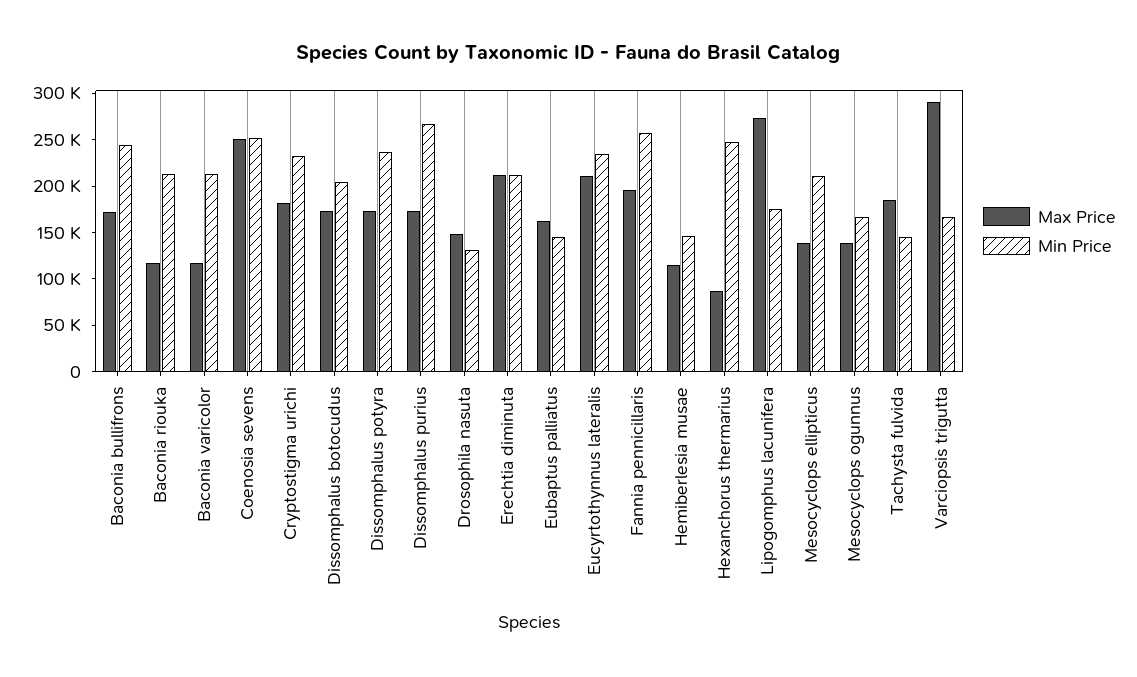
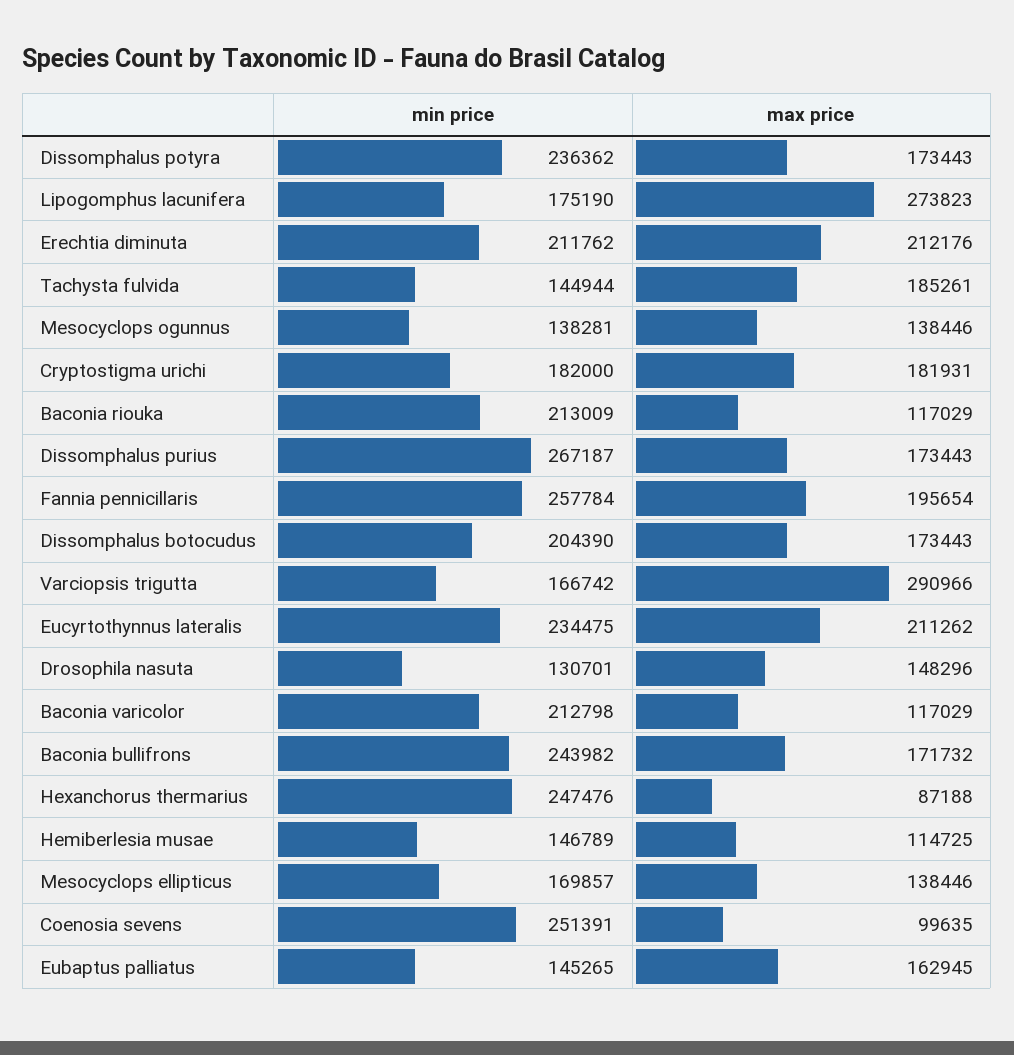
  {
    "Max Price": {
      "Baconia bullifrons": 171732,
      "Baconia riouka": 117029,
      "Baconia varicolor": 117029,
-     "Coenosia sevens": 250000,
+     "Coenosia sevens": 99635,
      "Cryptostigma urichi": 181931,
      "Dissomphalus botocudus": 173443,
      "Dissomphalus potyra": 173443,
      "Dissomphalus purius": 173443,
      "Drosophila nasuta": 148296,
      "Erechtia diminuta": 212176,
      "Eubaptus palliatus": 162945,
      "Eucyrtothynnus lateralis": 211262,
      "Fannia pennicillaris": 195654,
      "Hemiberlesia musae": 114725,
      "Hexanchorus thermarius": 87188,
      "Lipogomphus lacunifera": 273823,
      "Mesocyclops ellipticus": 138446,
      "Mesocyclops ogunnus": 138446,
      "Tachysta fulvida": 185261,
      "Varciopsis trigutta": 290966
    },
    "Min Price": {
      "Baconia bullifrons": 243982,
      "Baconia riouka": 213009,
      "Baconia varicolor": 212798,
      "Coenosia sevens": 251391,
-     "Cryptostigma urichi": 230000,
+     "Cryptostigma urichi": 182000,
      "Dissomphalus botocudus": 204390,
      "Dissomphalus potyra": 236362,
      "Dissomphalus purius": 267187,
      "Drosophila nasuta": 130701,
      "Erechtia diminuta": 211762,
      "Eubaptus palliatus": 145265,
      "Eucyrtothynnus lateralis": 234475,
      "Fannia pennicillaris": 257784,
      "Hemiberlesia musae": 146789,
      "Hexanchorus thermarius": 247476,
      "Lipogomphus lacunifera": 175190,
-     "Mesocyclops ellipticus": 210000,
+     "Mesocyclops ellipticus": 169857,
-     "Mesocyclops ogunnus": 170000,
+     "Mesocyclops ogunnus": 138281,
      "Tachysta fulvida": 144944,
      "Varciopsis trigutta": 166742
    }
  }

